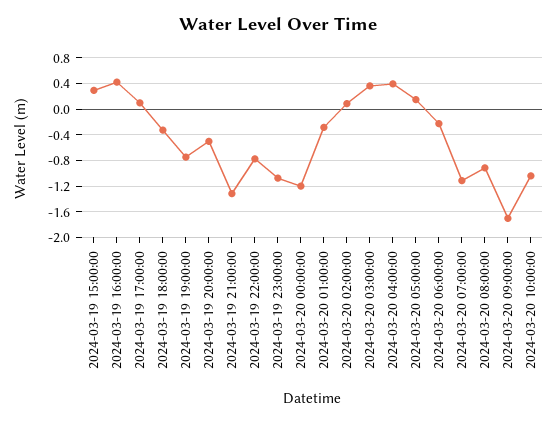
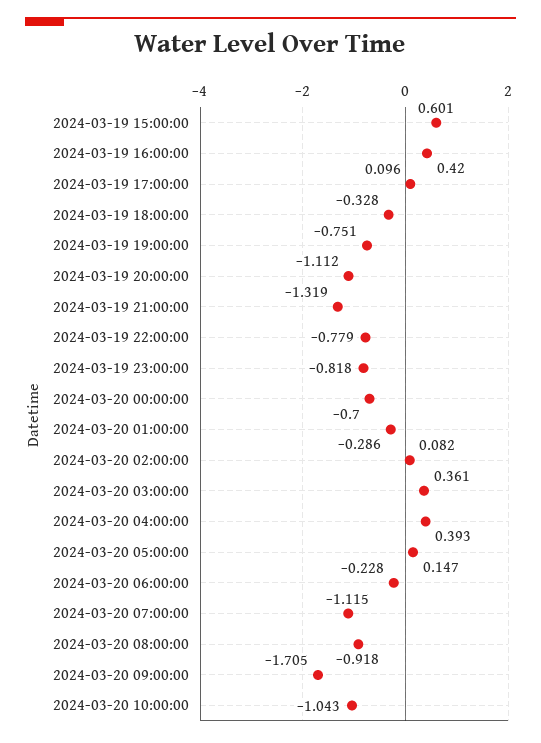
  {
-   "2024-03-19 15:00:00": 0.3,
+   "2024-03-19 15:00:00": 0.601,
    "2024-03-19 16:00:00": 0.42,
    "2024-03-19 17:00:00": 0.096,
    "2024-03-19 18:00:00": -0.328,
    "2024-03-19 19:00:00": -0.751,
-   "2024-03-19 20:00:00": -0.5,
+   "2024-03-19 20:00:00": -1.112,
    "2024-03-19 21:00:00": -1.319,
    "2024-03-19 22:00:00": -0.779,
-   "2024-03-19 23:00:00": -1.1,
+   "2024-03-19 23:00:00": -0.818,
-   "2024-03-20 00:00:00": -1.2,
+   "2024-03-20 00:00:00": -0.7,
    "2024-03-20 01:00:00": -0.286,
    "2024-03-20 02:00:00": 0.082,
    "2024-03-20 03:00:00": 0.361,
    "2024-03-20 04:00:00": 0.393,
    "2024-03-20 05:00:00": 0.147,
    "2024-03-20 06:00:00": -0.228,
    "2024-03-20 07:00:00": -1.115,
    "2024-03-20 08:00:00": -0.918,
    "2024-03-20 09:00:00": -1.705,
    "2024-03-20 10:00:00": -1.043
  }

